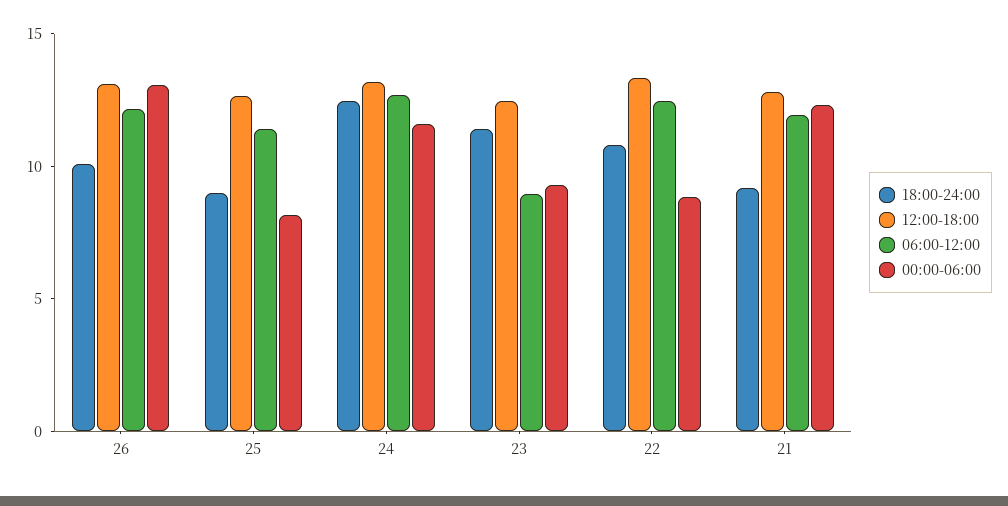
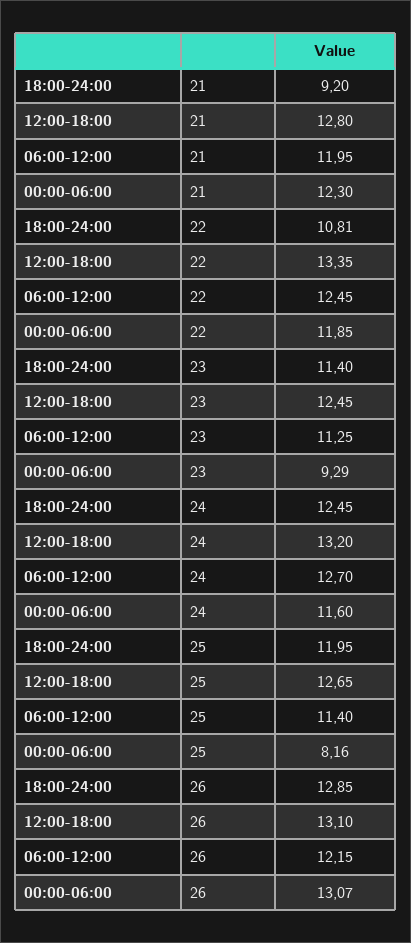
  {
    "18:00-24:00": {
-     "26": 10,
+     "26": 12.85,
-     "25": 9,
+     "25": 11.95,
      "24": 12.45,
      "23": 11.4,
      "22": 10.81,
      "21": 9.2
    },
    "12:00-18:00": {
      "26": 13.1,
      "25": 12.65,
      "24": 13.2,
      "23": 12.45,
      "22": 13.35,
      "21": 12.8
    },
    "06:00-12:00": {
      "26": 12.15,
      "25": 11.4,
      "24": 12.7,
-     "23": 9,
+     "23": 11.25,
      "22": 12.45,
      "21": 11.95
    },
    "00:00-06:00": {
      "26": 13.07,
      "25": 8.16,
      "24": 11.6,
      "23": 9.29,
-     "22": 9,
+     "22": 11.85,
      "21": 12.3
    }
  }

